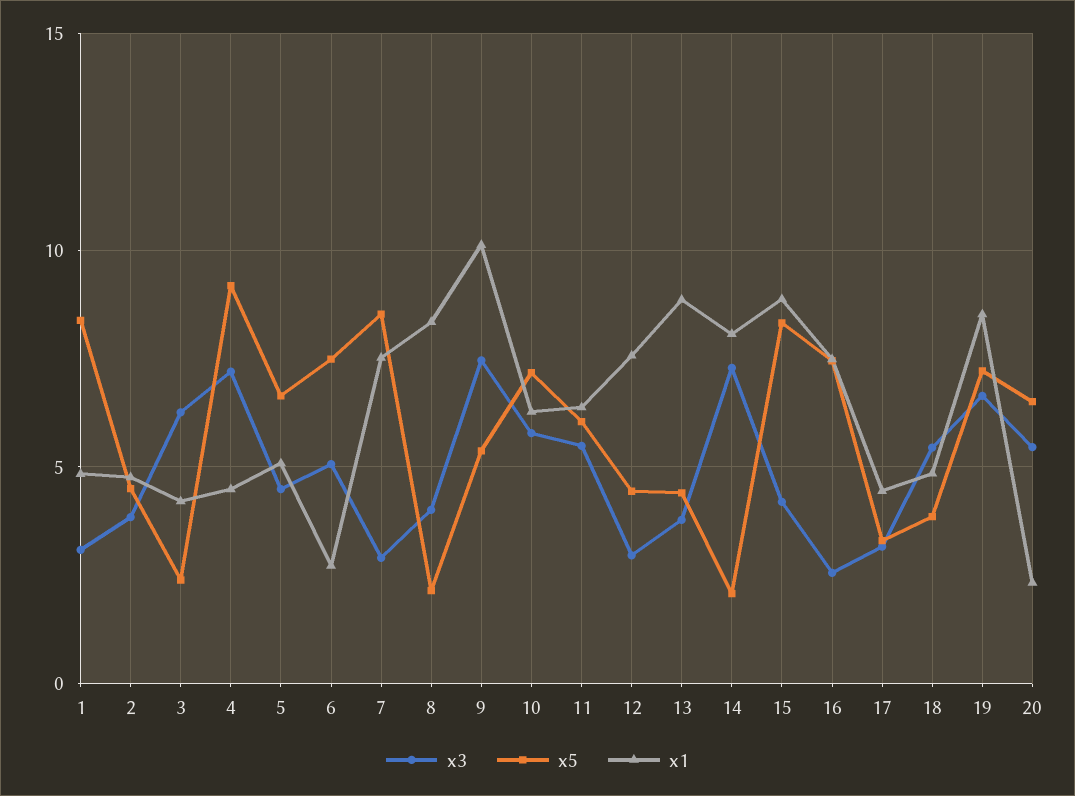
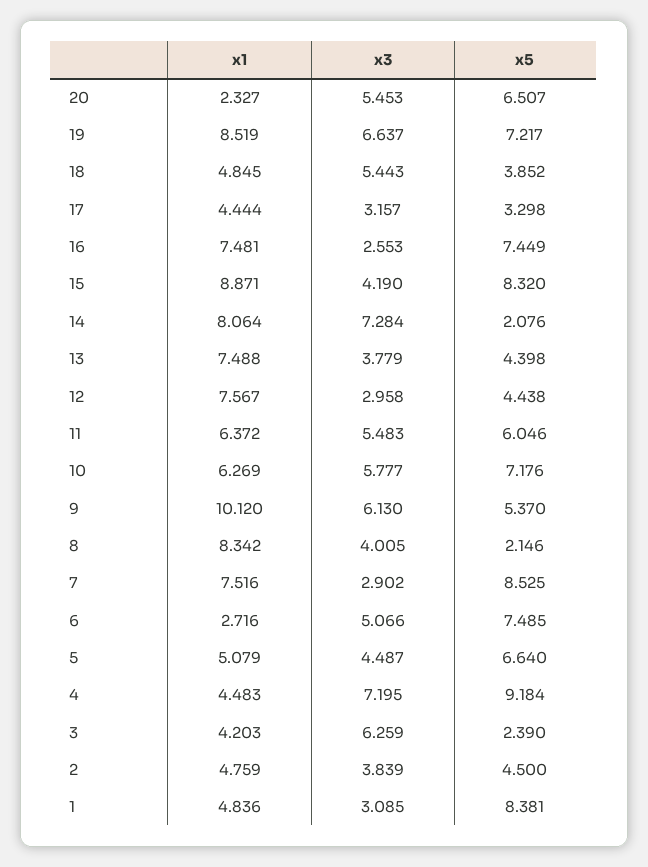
  {
    "x3": {
      "1": 3.085,
      "2": 3.839,
      "3": 6.259,
      "4": 7.195,
      "5": 4.487,
      "6": 5.066,
      "7": 2.902,
      "8": 4.005,
-     "9": 7.5,
+     "9": 6.13,
      "10": 5.777,
      "11": 5.483,
      "12": 2.958,
      "13": 3.779,
      "14": 7.284,
      "15": 4.19,
      "16": 2.553,
      "17": 3.157,
      "18": 5.443,
      "19": 6.637,
      "20": 5.453
    },
    "x5": {
      "1": 8.381,
      "2": 4.5,
      "3": 2.39,
      "4": 9.184,
      "5": 6.64,
      "6": 7.485,
      "7": 8.525,
      "8": 2.146,
      "9": 5.37,
      "10": 7.176,
      "11": 6.046,
      "12": 4.438,
      "13": 4.398,
      "14": 2.076,
      "15": 8.32,
      "16": 7.449,
      "17": 3.298,
      "18": 3.852,
      "19": 7.217,
      "20": 6.507
    },
    "x1": {
      "1": 4.836,
      "2": 4.759,
      "3": 4.203,
      "4": 4.483,
      "5": 5.079,
      "6": 2.716,
      "7": 7.516,
      "8": 8.342,
      "9": 10.12,
      "10": 6.269,
      "11": 6.372,
      "12": 7.567,
-     "13": 9,
+     "13": 7.488,
      "14": 8.064,
      "15": 8.871,
      "16": 7.481,
      "17": 4.444,
      "18": 4.845,
      "19": 8.519,
      "20": 2.327
    }
  }

